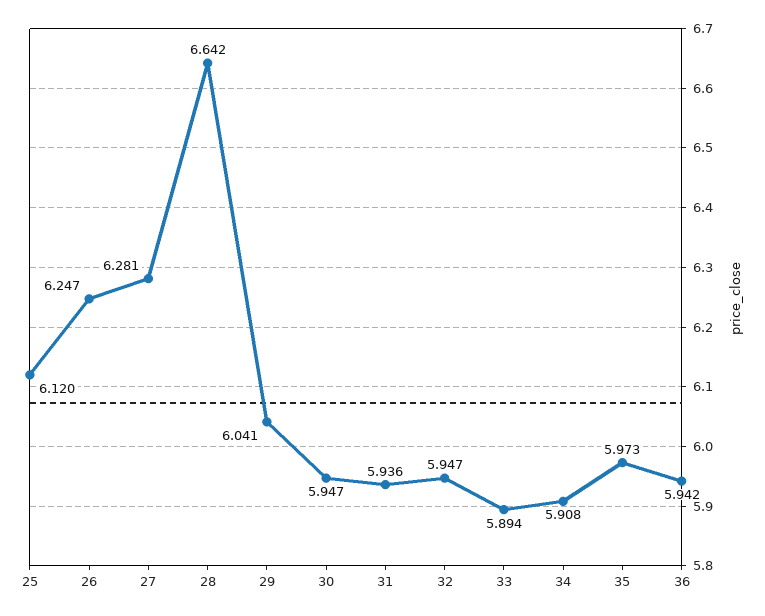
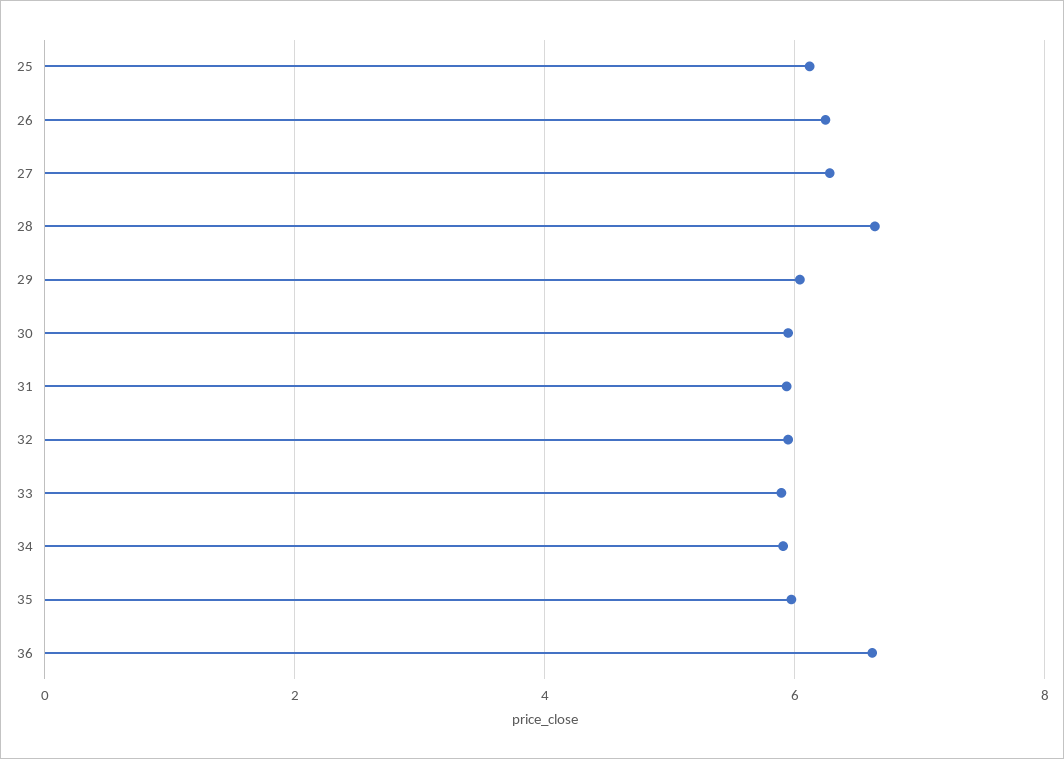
  {
    "25": 6.12,
    "26": 6.247,
    "27": 6.281,
    "28": 6.642,
    "29": 6.041,
    "30": 5.947,
    "31": 5.936,
    "32": 5.947,
    "33": 5.894,
    "34": 5.908,
    "35": 5.973,
-   "36": 5.942
+   "36": 6.6
  }

